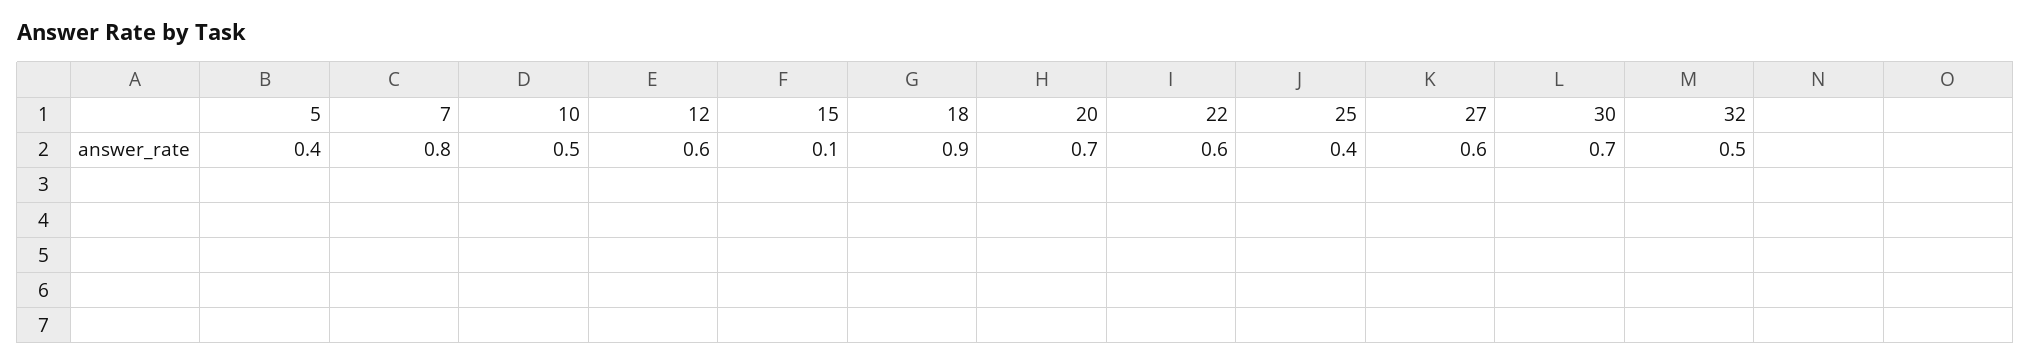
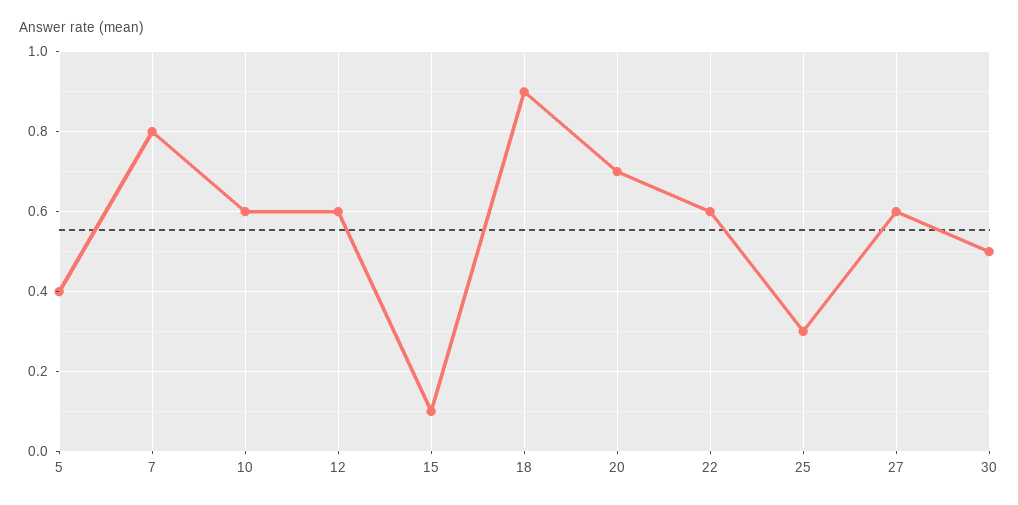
  {
    "5": 0.4,
    "7": 0.8,
-   "10": 0.5,
+   "10": 0.6,
    "12": 0.6,
    "15": 0.1,
    "18": 0.9,
    "20": 0.7,
    "22": 0.6,
-   "25": 0.4,
+   "25": 0.3,
    "27": 0.6,
-   "30": 0.7,
+   "30": 0.5
-   "32": 0.5
  }

